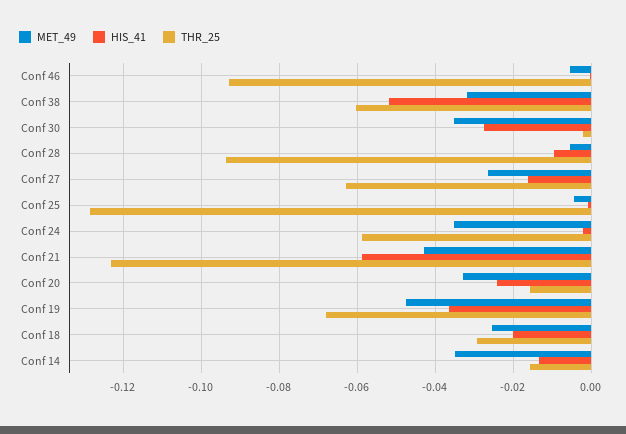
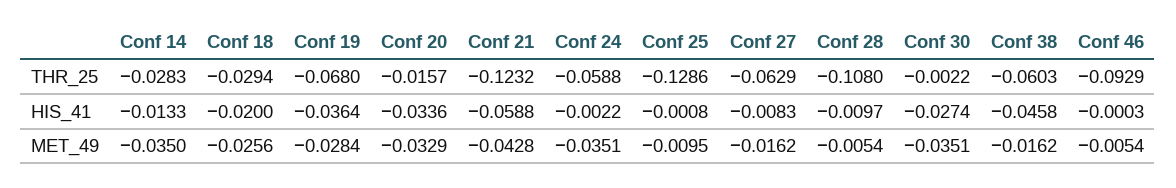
  {
    "MET_49": {
      "Conf 46": -0.0054,
-     "Conf 38": -0.032,
+     "Conf 38": -0.0162,
      "Conf 30": -0.0351,
      "Conf 28": -0.0054,
-     "Conf 27": -0.026,
+     "Conf 27": -0.0162,
-     "Conf 25": -0.004,
+     "Conf 25": -0.0095,
      "Conf 24": -0.0351,
      "Conf 21": -0.0428,
      "Conf 20": -0.0329,
-     "Conf 19": -0.048,
+     "Conf 19": -0.0284,
      "Conf 18": -0.0256,
      "Conf 14": -0.035
    },
    "HIS_41": {
      "Conf 46": -0.0003,
-     "Conf 38": -0.052,
+     "Conf 38": -0.0458,
      "Conf 30": -0.0274,
      "Conf 28": -0.0097,
-     "Conf 27": -0.016,
+     "Conf 27": -0.0083,
      "Conf 25": -0.0008,
      "Conf 24": -0.0022,
      "Conf 21": -0.0588,
-     "Conf 20": -0.024,
+     "Conf 20": -0.0336,
      "Conf 19": -0.0364,
      "Conf 18": -0.02,
      "Conf 14": -0.0133
    },
    "THR_25": {
      "Conf 46": -0.0929,
      "Conf 38": -0.0603,
      "Conf 30": -0.0022,
-     "Conf 28": -0.094,
+     "Conf 28": -0.108,
      "Conf 27": -0.0629,
      "Conf 25": -0.1286,
      "Conf 24": -0.0588,
      "Conf 21": -0.1232,
      "Conf 20": -0.0157,
      "Conf 19": -0.068,
      "Conf 18": -0.0294,
-     "Conf 14": -0.016
+     "Conf 14": -0.0283
    }
  }

